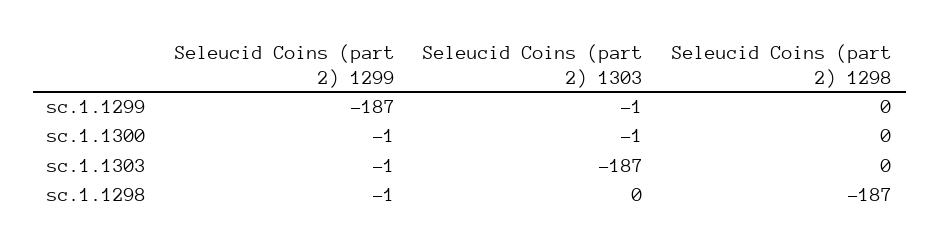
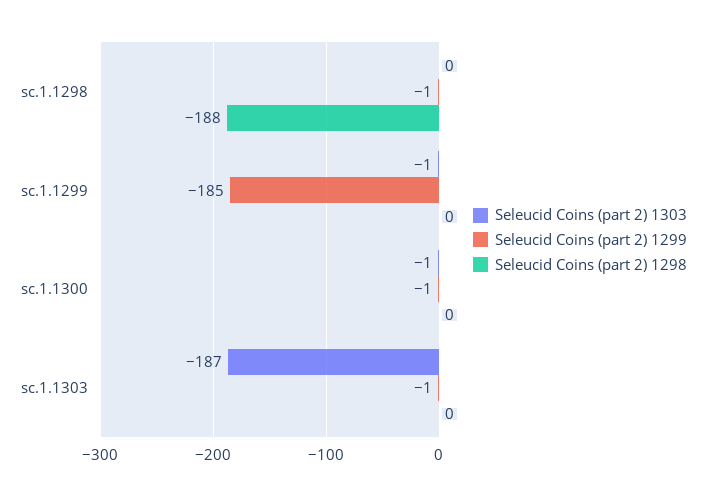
  {
    "Seleucid Coins (part 2) 1299": {
-     "sc.1.1299": -187,
+     "sc.1.1299": -185,
      "sc.1.1300": -1,
      "sc.1.1303": -1,
      "sc.1.1298": -1
    },
    "Seleucid Coins (part 2) 1303": {
      "sc.1.1299": -1,
      "sc.1.1300": -1,
      "sc.1.1303": -187,
      "sc.1.1298": 0
    },
    "Seleucid Coins (part 2) 1298": {
      "sc.1.1299": 0,
      "sc.1.1300": 0,
      "sc.1.1303": 0,
-     "sc.1.1298": -187
+     "sc.1.1298": -188
    }
  }

